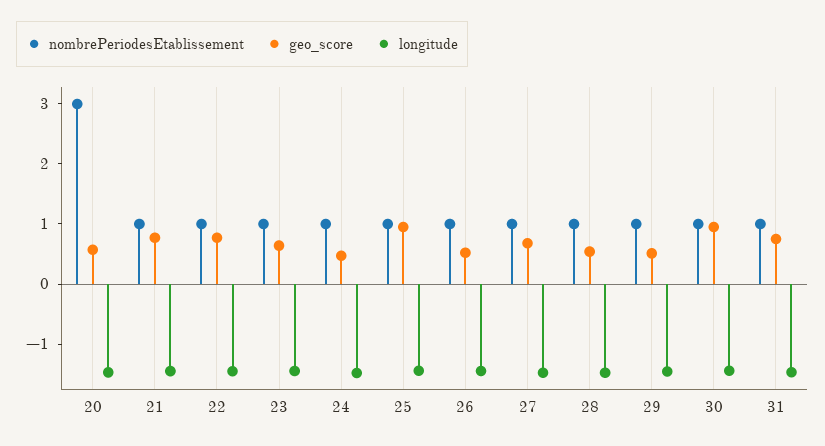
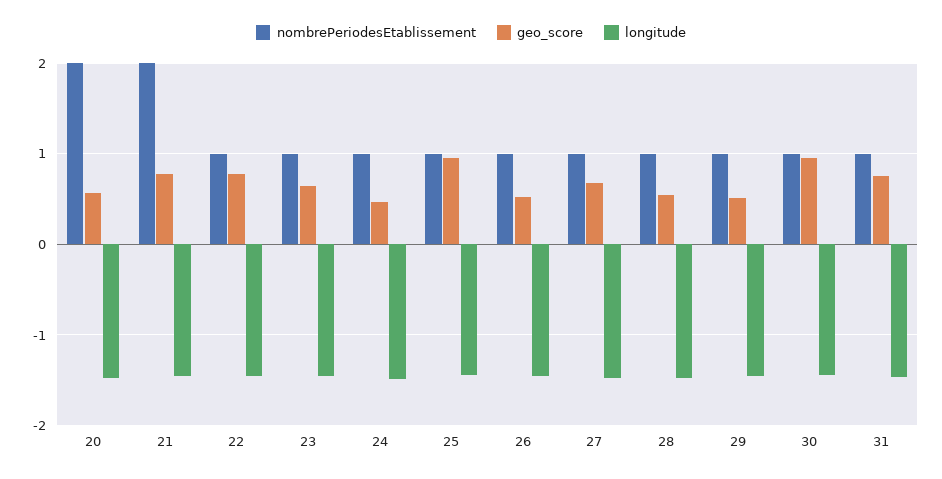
  {
    "nombrePeriodesEtablissement": {
-     "20": 3,
+     "20": 2,
-     "21": 1,
+     "21": 2,
      "22": 1,
      "23": 1,
      "24": 1,
      "25": 1,
      "26": 1,
      "27": 1,
      "28": 1,
      "29": 1,
      "30": 1,
      "31": 1
    },
    "geo_score": {
      "20": 0.6,
      "21": 0.8,
      "22": 0.8,
      "23": 0.6,
      "24": 0.5,
      "25": 1,
      "26": 0.5,
      "27": 0.7,
      "28": 0.5,
      "29": 0.5,
      "30": 1,
      "31": 0.8
    },
    "longitude": {
      "20": -1.5,
      "21": -1.5,
      "22": -1.5,
      "23": -1.5,
      "24": -1.5,
      "25": -1.4,
      "26": -1.4,
      "27": -1.5,
      "28": -1.5,
      "29": -1.5,
      "30": -1.4,
      "31": -1.5
    }
  }

